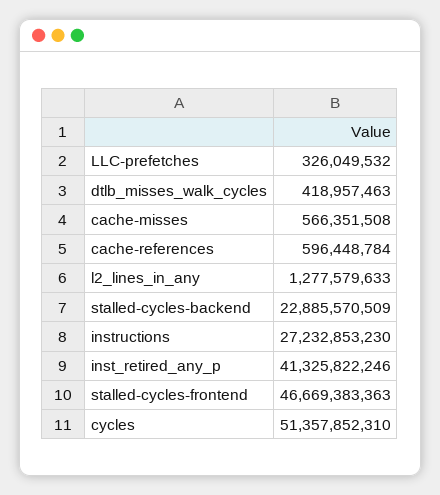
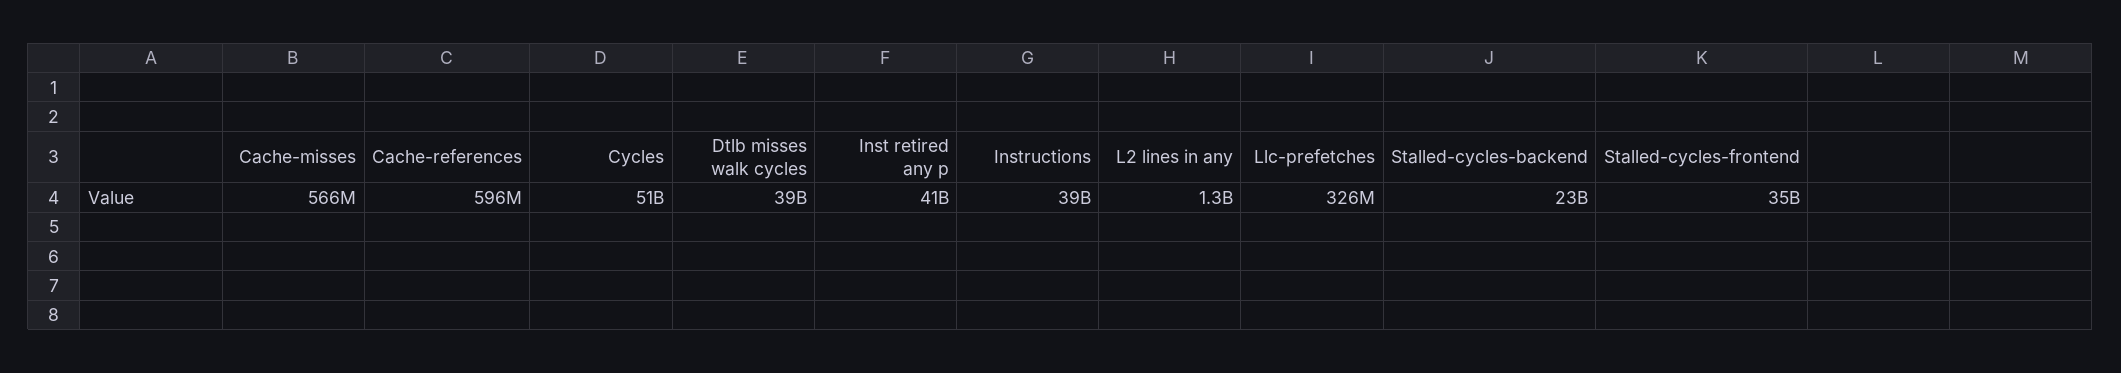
  {
    "LLC-prefetches": 326049532,
-   "dtlb_misses_walk_cycles": 418957463,
+   "dtlb_misses_walk_cycles": 39000000000,
    "cache-misses": 566351508,
    "cache-references": 596448784,
    "l2_lines_in_any": 1277579633,
    "stalled-cycles-backend": 22885570509,
-   "instructions": 27232853230,
+   "instructions": 39000000000,
    "inst_retired_any_p": 41325822246,
-   "stalled-cycles-frontend": 46669383363,
+   "stalled-cycles-frontend": 35000000000,
    "cycles": 51357852310
  }

